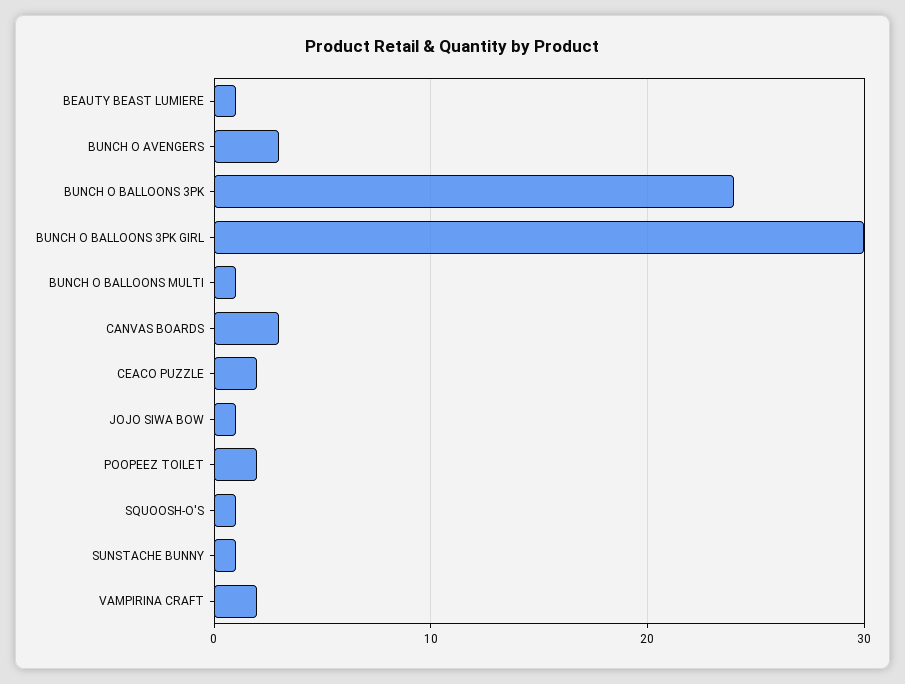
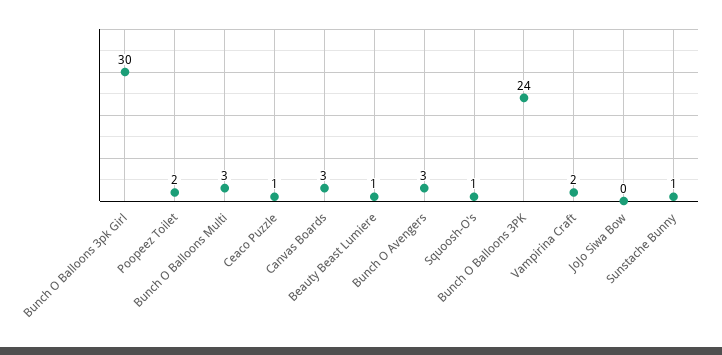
  {
    "BEAUTY BEAST LUMIERE": 1,
    "BUNCH O AVENGERS": 3,
    "BUNCH O BALLOONS 3PK": 24,
    "BUNCH O BALLOONS 3PK GIRL": 30,
-   "BUNCH O BALLOONS MULTI": 1,
+   "BUNCH O BALLOONS MULTI": 3,
    "CANVAS BOARDS": 3,
-   "CEACO PUZZLE": 2,
+   "CEACO PUZZLE": 1,
-   "JOJO SIWA BOW": 1,
+   "JOJO SIWA BOW": 0,
    "POOPEEZ TOILET": 2,
    "SQUOOSH-O'S": 1,
    "SUNSTACHE BUNNY": 1,
    "VAMPIRINA CRAFT": 2
  }

